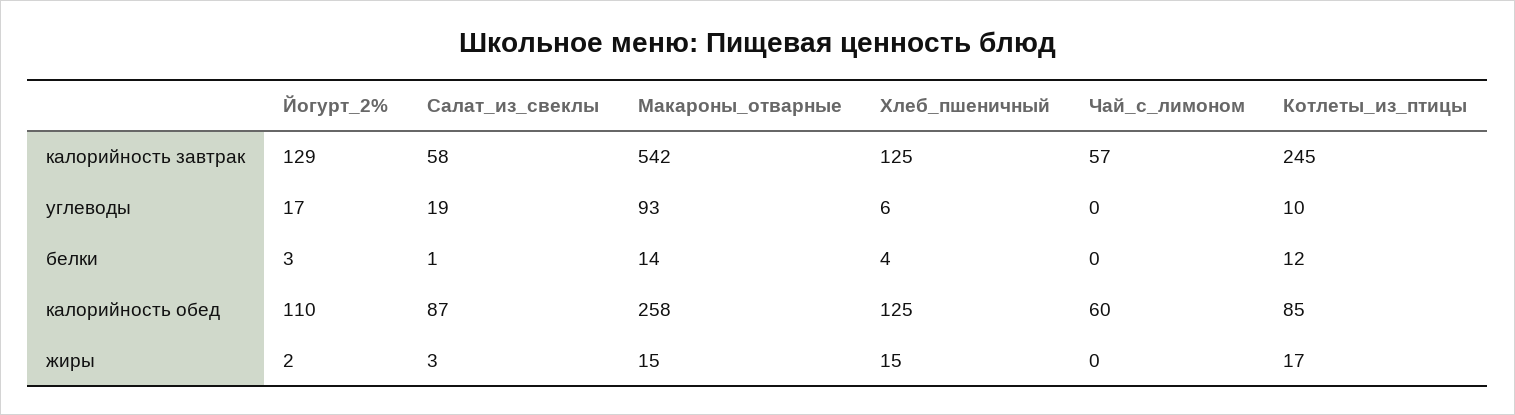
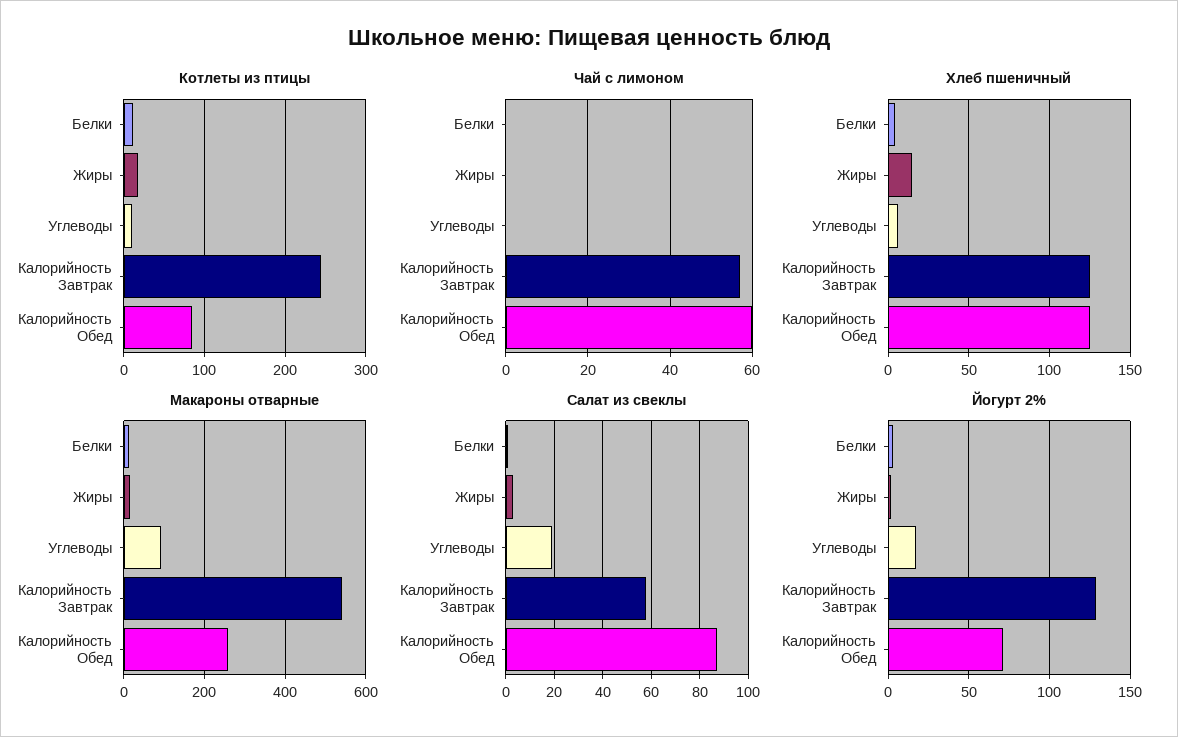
  {
    "Йогурт_2%": {
      "калорийность завтрак": 129,
      "углеводы": 17,
      "белки": 3,
-     "калорийность обед": 110,
+     "калорийность обед": 70,
      "жиры": 2
    },
    "Салат_из_свеклы": {
      "калорийность завтрак": 58,
      "углеводы": 19,
      "белки": 1,
      "калорийность обед": 87,
      "жиры": 3
    },
    "Макароны_отварные": {
      "калорийность завтрак": 542,
      "углеводы": 93,
      "белки": 14,
      "калорийность обед": 258,
      "жиры": 15
    },
    "Хлеб_пшеничный": {
      "калорийность завтрак": 125,
      "углеводы": 6,
      "белки": 4,
      "калорийность обед": 125,
      "жиры": 15
    },
    "Чай_с_лимоном": {
      "калорийность завтрак": 57,
      "углеводы": 0,
      "белки": 0,
      "калорийность обед": 60,
      "жиры": 0
    },
    "Котлеты_из_птицы": {
      "калорийность завтрак": 245,
      "углеводы": 10,
      "белки": 12,
      "калорийность обед": 85,
      "жиры": 17
    }
  }

